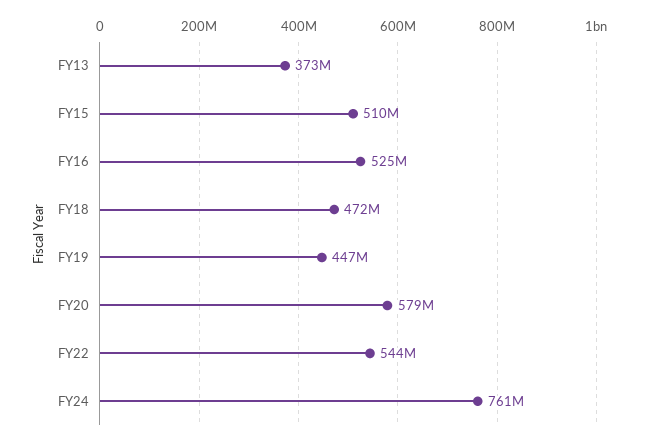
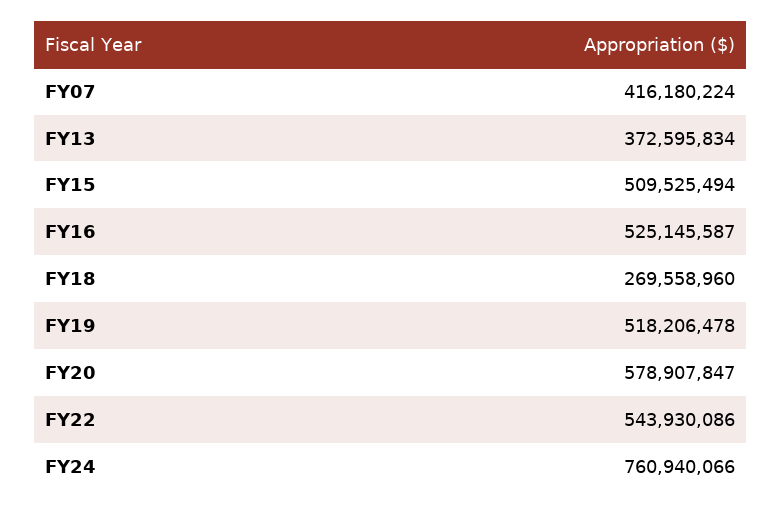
  {
    "FY13": 372595834,
    "FY15": 509525494,
    "FY16": 525145587,
-   "FY18": 472000000,
+   "FY18": 269558960,
-   "FY19": 447000000,
+   "FY19": 518206478,
    "FY20": 578907847,
    "FY22": 543930086,
-   "FY24": 760940066
+   "FY24": 760940066,
+   "FY07": 416180224
  }

